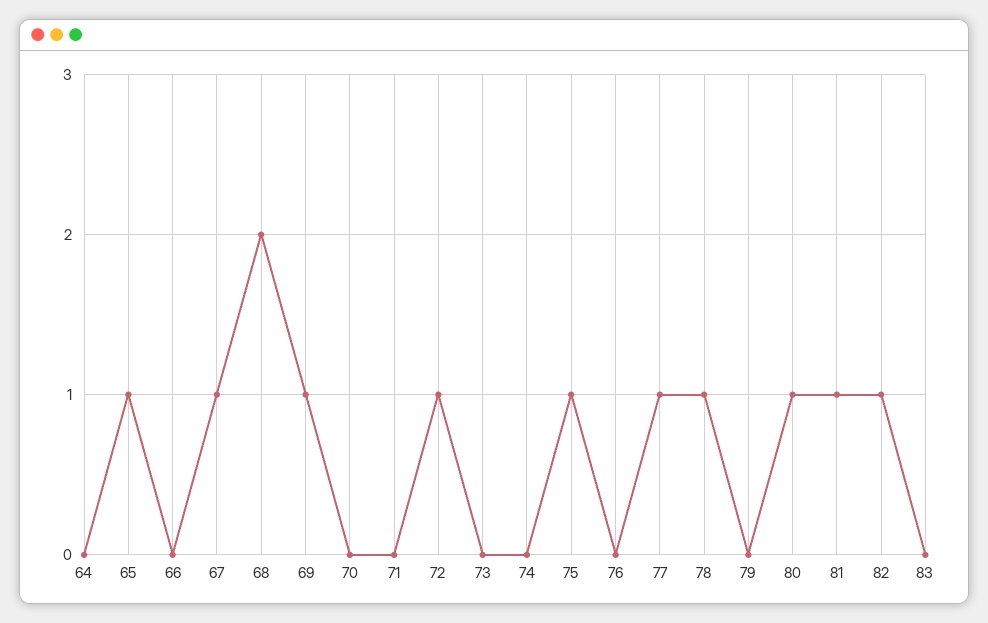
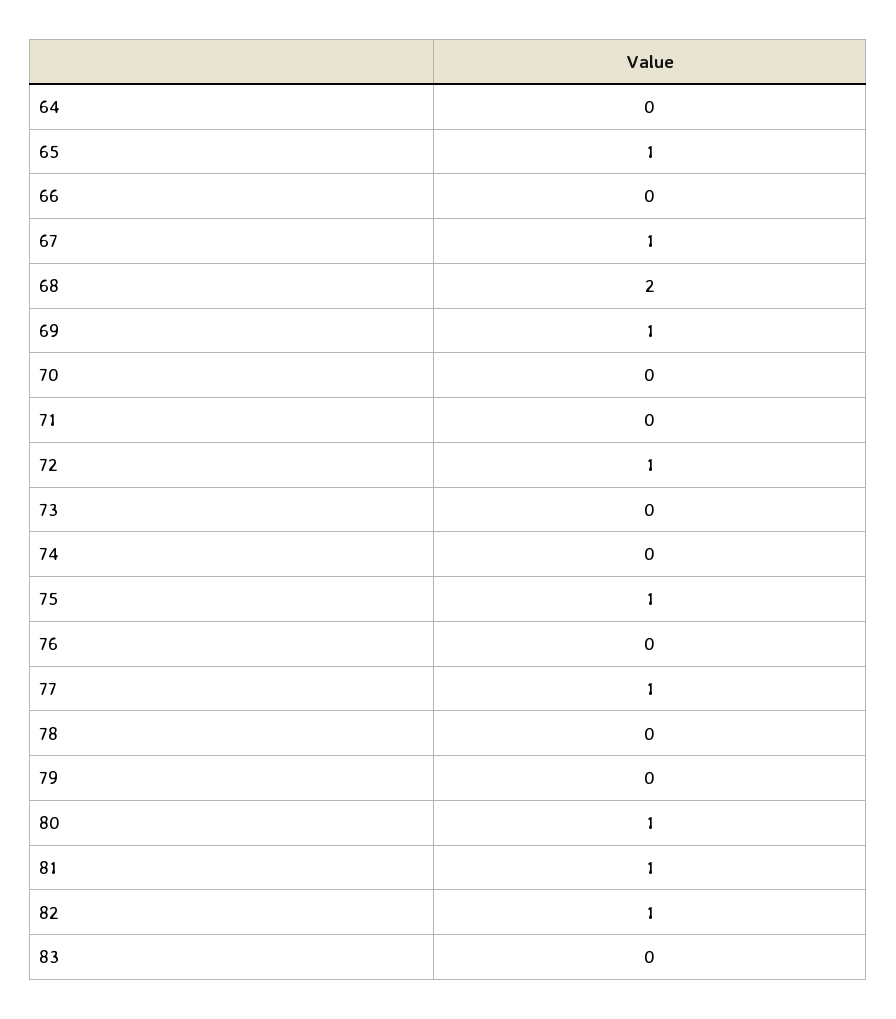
  {
    "64": 0,
    "65": 1,
    "66": 0,
    "67": 1,
    "68": 2,
    "69": 1,
    "70": 0,
    "71": 0,
    "72": 1,
    "73": 0,
    "74": 0,
    "75": 1,
    "76": 0,
    "77": 1,
-   "78": 1,
+   "78": 0,
    "79": 0,
    "80": 1,
    "81": 1,
    "82": 1,
    "83": 0
  }

